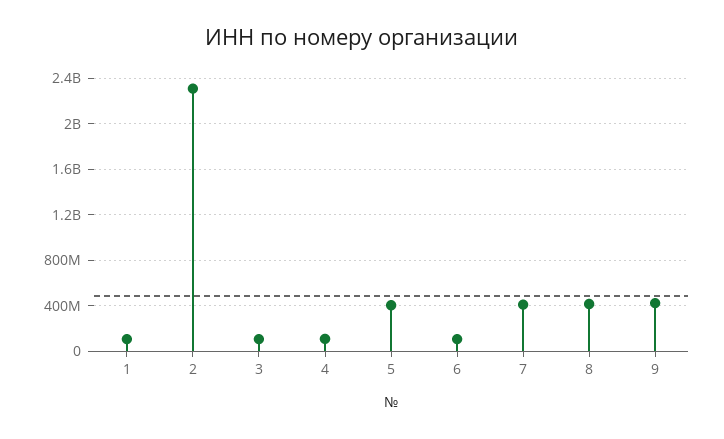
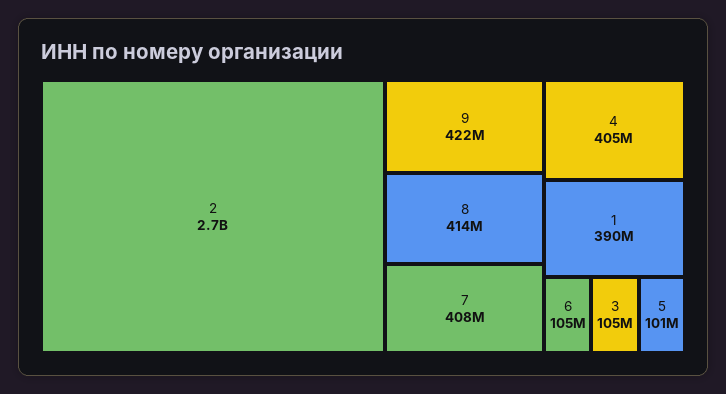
  {
-   "1": 100000000,
+   "1": 390000000,
-   "2": 2300000000,
+   "2": 2700000000,
    "3": 105000000,
-   "4": 100000000,
+   "4": 405000000,
-   "5": 400000000,
+   "5": 101000000,
    "6": 105000000,
    "7": 408000000,
    "8": 414000000,
    "9": 422000000
  }

